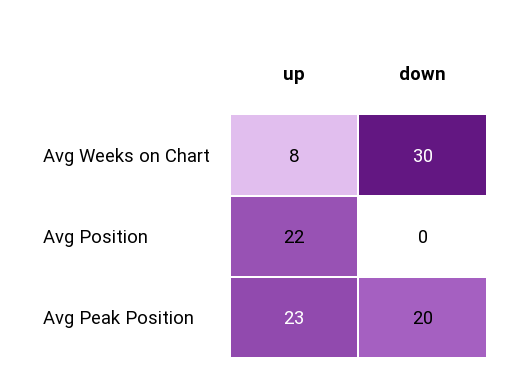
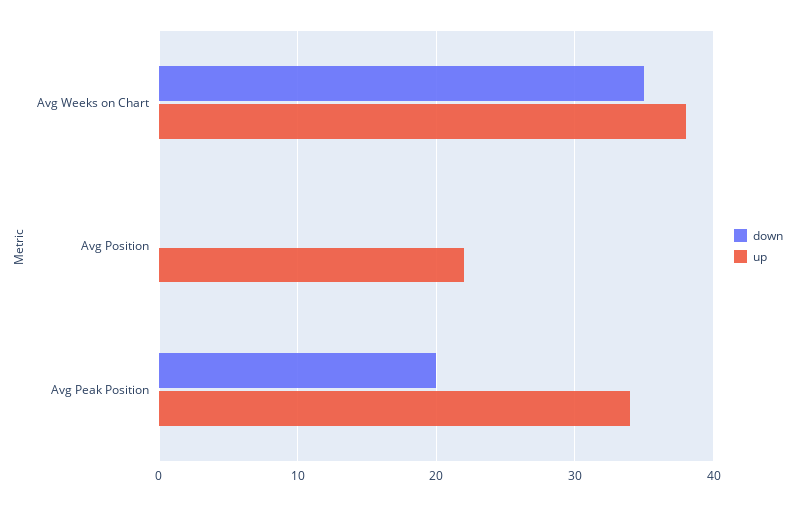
  {
    "up": {
-     "Avg Weeks on Chart": 8,
+     "Avg Weeks on Chart": 38,
      "Avg Position": 22,
-     "Avg Peak Position": 23
+     "Avg Peak Position": 34
    },
    "down": {
-     "Avg Weeks on Chart": 30,
+     "Avg Weeks on Chart": 35,
      "Avg Position": 0,
      "Avg Peak Position": 20
    }
  }

